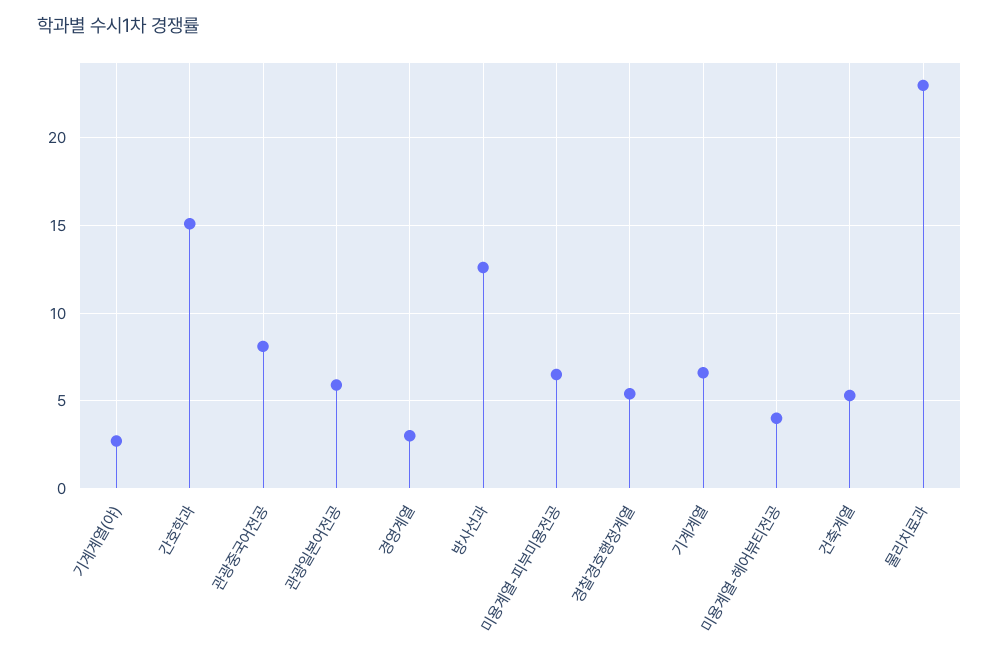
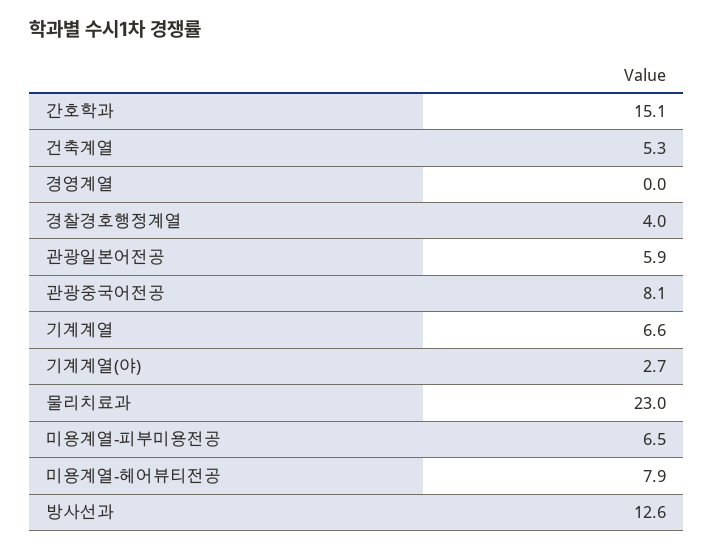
  {
    "기계계열(야)": 2.7,
    "간호학과": 15.1,
    "관광중국어전공": 8.1,
    "관광일본어전공": 5.9,
-   "경영계열": 3,
+   "경영계열": 0,
    "방사선과": 12.6,
    "미용계열-피부미용전공": 6.5,
-   "경찰경호행정계열": 5.5,
+   "경찰경호행정계열": 4,
    "기계계열": 6.6,
-   "미용계열-헤어뷰티전공": 4,
+   "미용계열-헤어뷰티전공": 7.9,
    "건축계열": 5.3,
    "물리치료과": 23
  }

